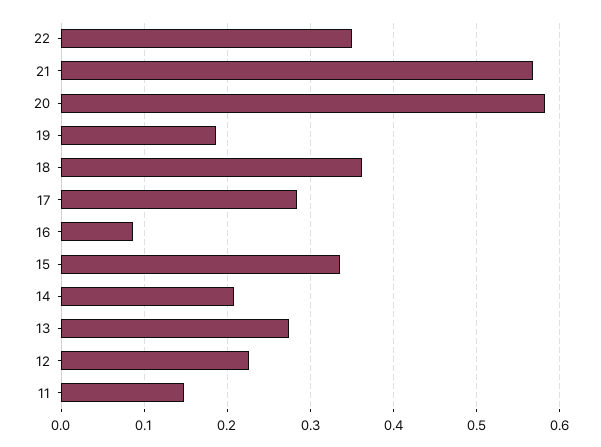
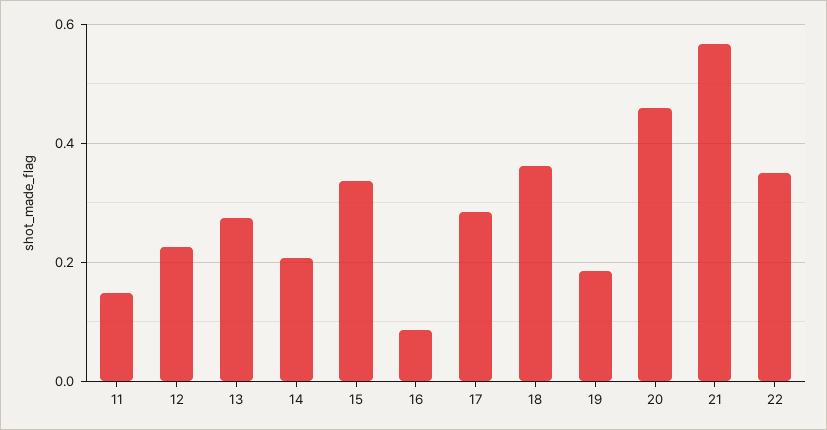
  {
    "22": 0.35,
    "21": 0.57,
-   "20": 0.58,
+   "20": 0.46,
    "19": 0.19,
    "18": 0.36,
    "17": 0.28,
    "16": 0.09,
    "15": 0.34,
    "14": 0.21,
    "13": 0.27,
    "12": 0.23,
    "11": 0.15
  }

